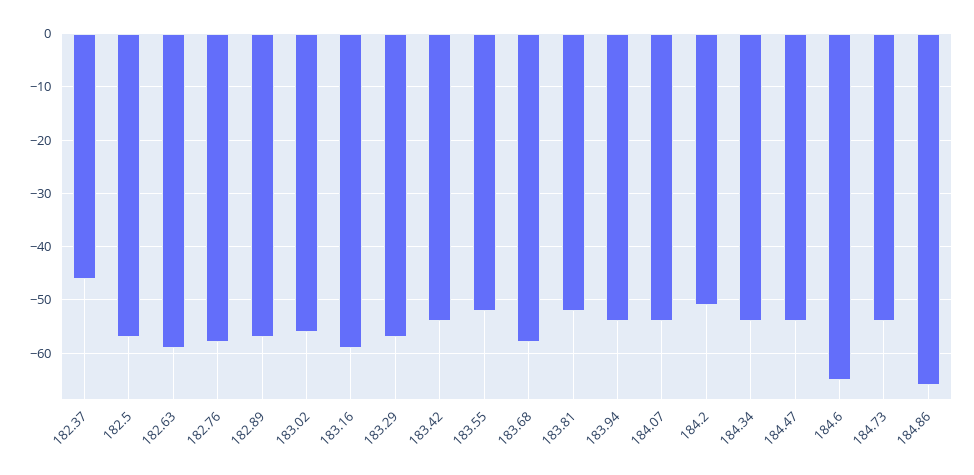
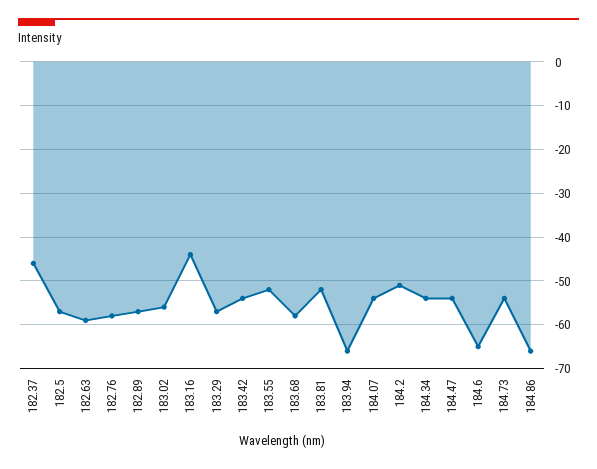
  {
    "182.37": -45,
    "182.5": -55,
    "182.63": -60,
    "182.76": -60,
    "182.89": -55,
    "183.02": -55,
-   "183.16": -60,
+   "183.16": -45,
    "183.29": -55,
    "183.42": -55,
    "183.55": -50,
    "183.68": -60,
    "183.81": -50,
-   "183.94": -55,
+   "183.94": -65,
    "184.07": -55,
    "184.2": -50,
    "184.34": -55,
    "184.47": -55,
    "184.6": -65,
    "184.73": -55,
    "184.86": -65
  }

